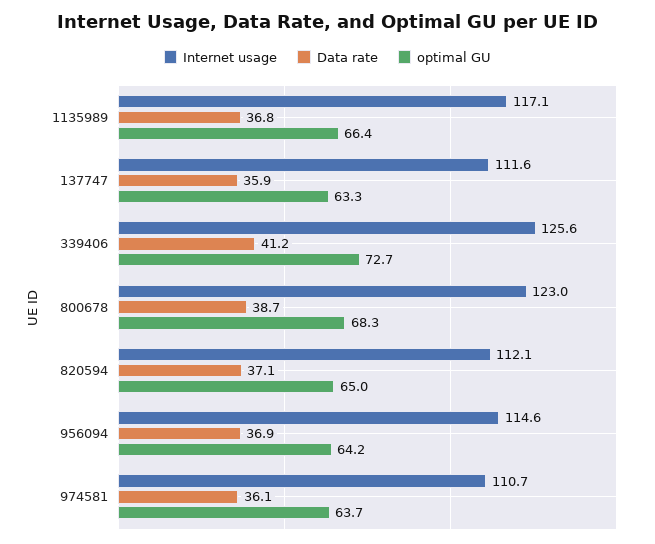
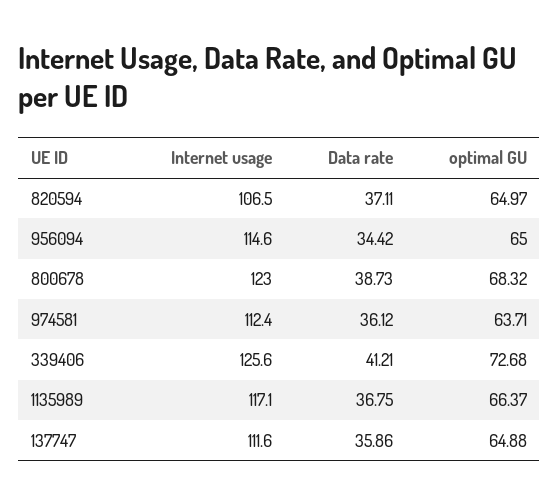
  {
    "Internet usage": {
      "1135989": 117.1,
      "137747": 111.6,
      "339406": 125.6,
      "800678": 123,
-     "820594": 112.1,
+     "820594": 106.5,
      "956094": 114.6,
-     "974581": 110.7
+     "974581": 112.4
    },
    "Data rate": {
      "1135989": 36.75,
      "137747": 35.86,
      "339406": 41.21,
      "800678": 38.73,
      "820594": 37.11,
-     "956094": 36.9,
+     "956094": 34.42,
      "974581": 36.12
    },
    "optimal GU": {
      "1135989": 66.37,
-     "137747": 63.3,
+     "137747": 64.88,
      "339406": 72.68,
      "800678": 68.32,
      "820594": 64.97,
-     "956094": 64.2,
+     "956094": 65,
      "974581": 63.71
    }
  }

